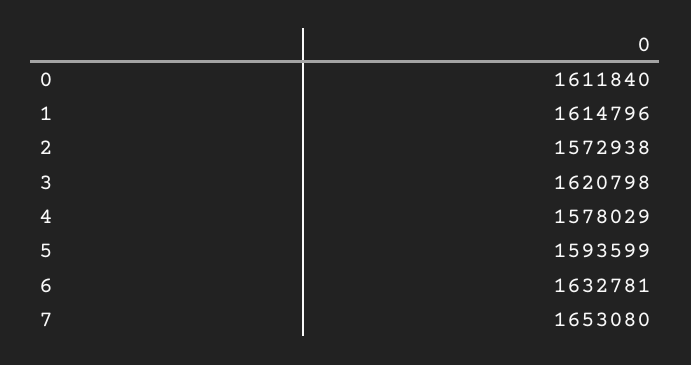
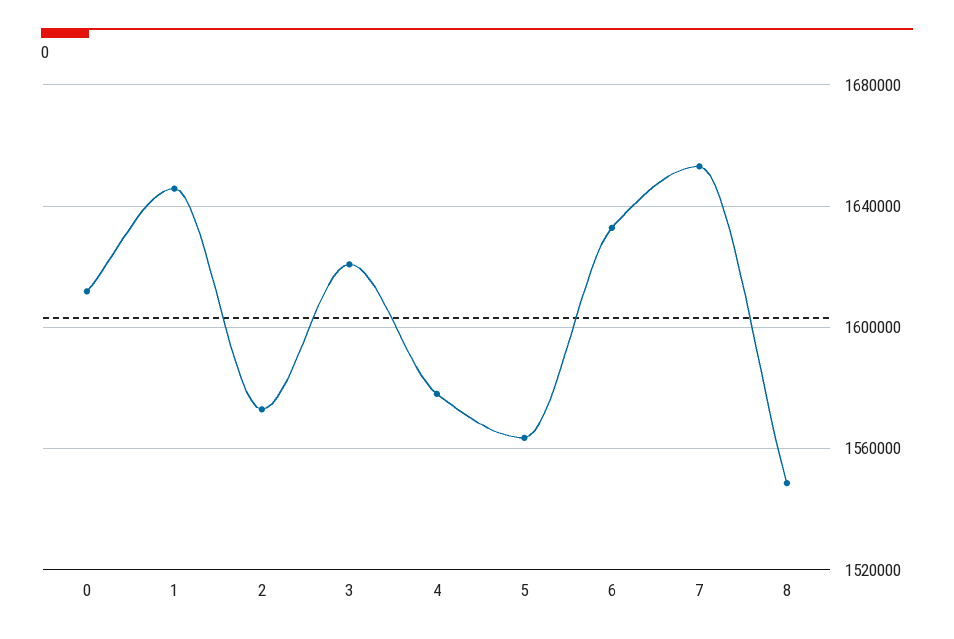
  {
    "0": 1611840,
-   "1": 1614796,
+   "1": 1645000,
    "2": 1572938,
    "3": 1620798,
    "4": 1578029,
-   "5": 1593599,
+   "5": 1565000,
    "6": 1632781,
-   "7": 1653080
+   "7": 1653080,
+   "8": 1550000
  }

